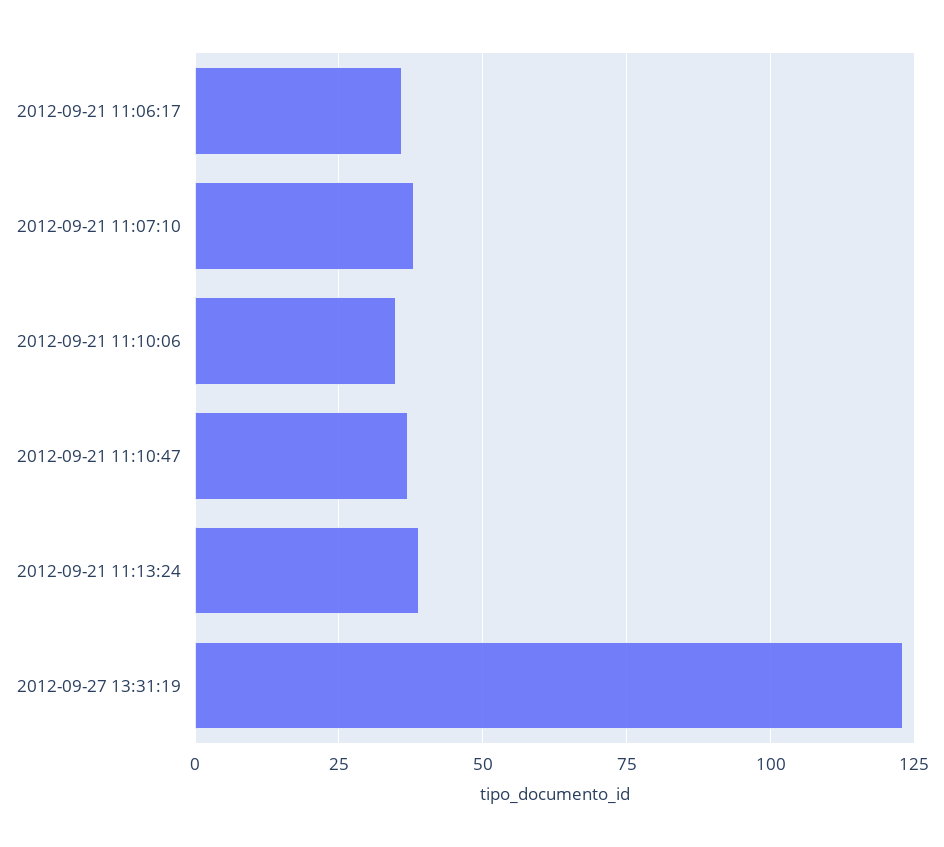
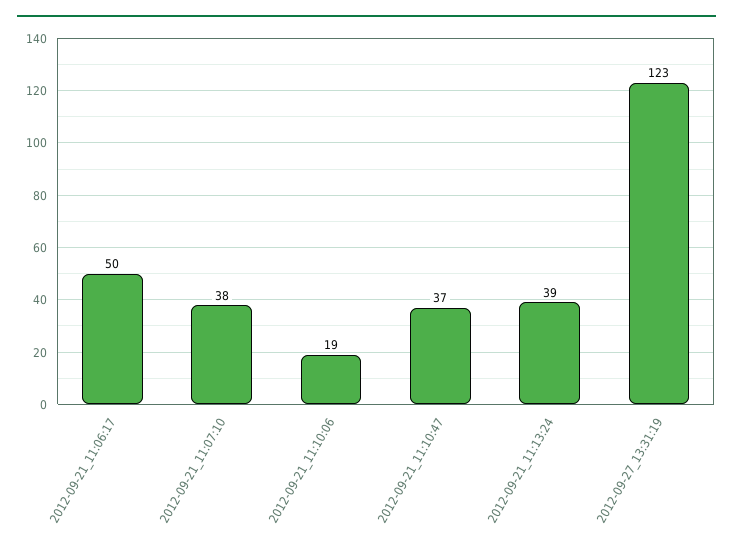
  {
-   "2012-09-21 11:06:17": 35,
+   "2012-09-21 11:06:17": 50,
    "2012-09-21 11:07:10": 38,
-   "2012-09-21 11:10:06": 35,
+   "2012-09-21 11:10:06": 19,
    "2012-09-21 11:10:47": 37,
    "2012-09-21 11:13:24": 39,
    "2012-09-27 13:31:19": 123
  }

